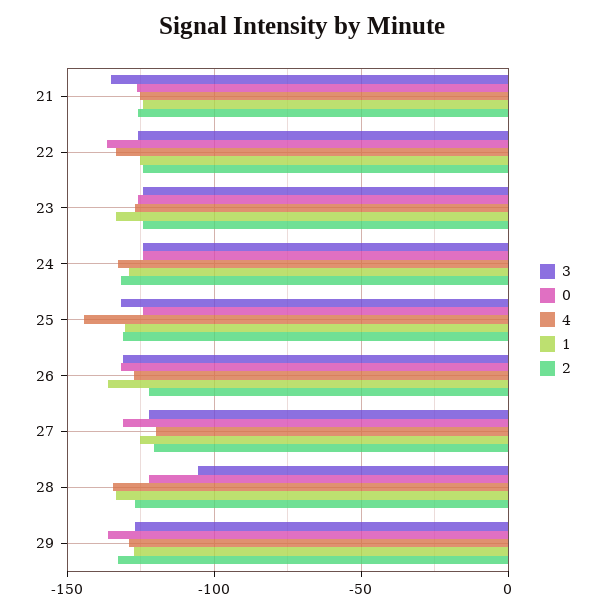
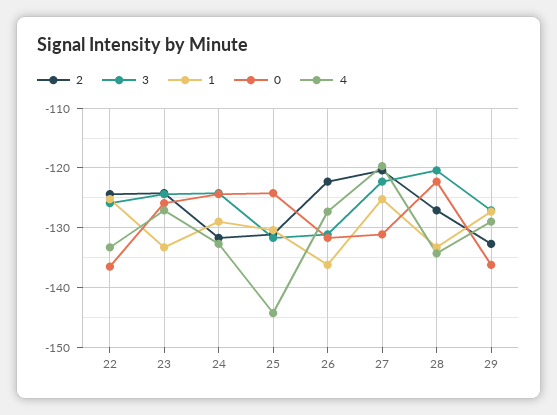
  {
    "3": {
-     "21": -135,
      "22": -126,
      "23": -124,
      "24": -124,
      "25": -132,
      "26": -132,
      "27": -122,
-     "28": -105,
+     "28": -120,
      "29": -128
    },
    "0": {
-     "21": -125,
      "22": -136,
      "23": -126,
      "24": -124,
      "25": -124,
      "26": -132,
      "27": -132,
      "28": -122,
      "29": -136
    },
    "4": {
-     "21": -125,
      "22": -134,
      "23": -128,
      "24": -132,
      "25": -144,
      "26": -128,
      "27": -120,
      "28": -134,
      "29": -130
    },
    "1": {
-     "21": -125,
      "22": -126,
      "23": -134,
      "24": -130,
      "25": -130,
      "26": -136,
      "27": -126,
      "28": -134,
      "29": -128
    },
    "2": {
-     "21": -125,
      "22": -124,
      "23": -124,
      "24": -132,
      "25": -132,
      "26": -122,
      "27": -120,
      "28": -128,
      "29": -132
    }
  }

